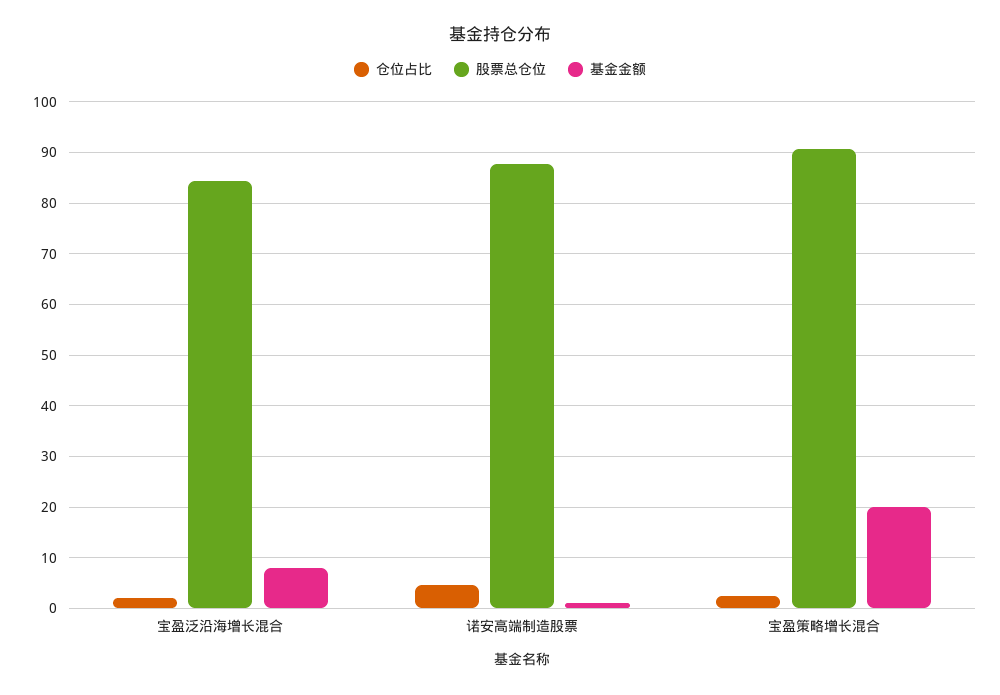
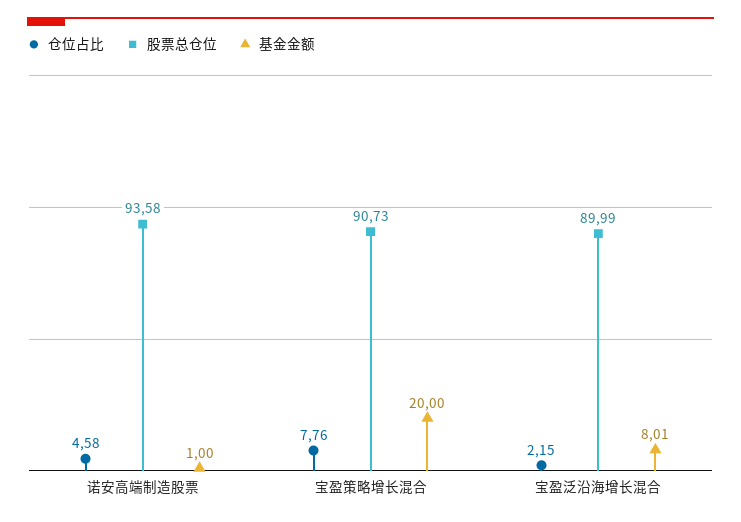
  {
    "仓位占比": {
      "宝盈泛沿海增长混合": 2.15,
      "诺安高端制造股票": 4.58,
-     "宝盈策略增长混合": 2
+     "宝盈策略增长混合": 7.76
    },
    "股票总仓位": {
-     "宝盈泛沿海增长混合": 84,
+     "宝盈泛沿海增长混合": 89.99,
-     "诺安高端制造股票": 88,
+     "诺安高端制造股票": 93.58,
      "宝盈策略增长混合": 90.73
    },
    "基金金额": {
      "宝盈泛沿海增长混合": 8.01,
      "诺安高端制造股票": 1,
      "宝盈策略增长混合": 20
    }
  }

